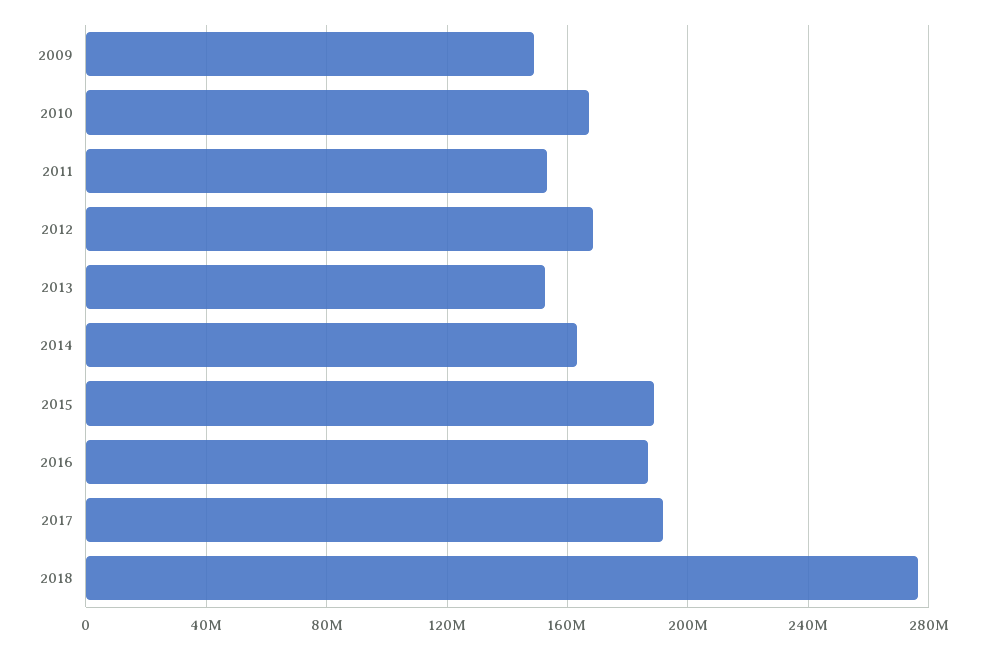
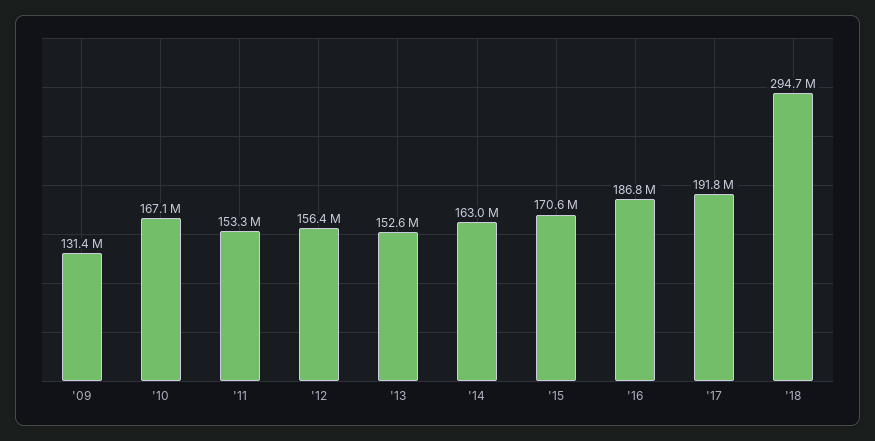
  {
-   "2009": 150000000,
+   "2009": 131400000,
    "2010": 167100000,
    "2011": 153300000,
-   "2012": 170000000,
+   "2012": 156400000,
    "2013": 152600000,
    "2014": 163000000,
-   "2015": 190000000,
+   "2015": 170600000,
    "2016": 186800000,
    "2017": 191800000,
-   "2018": 275000000
+   "2018": 294700000
  }

